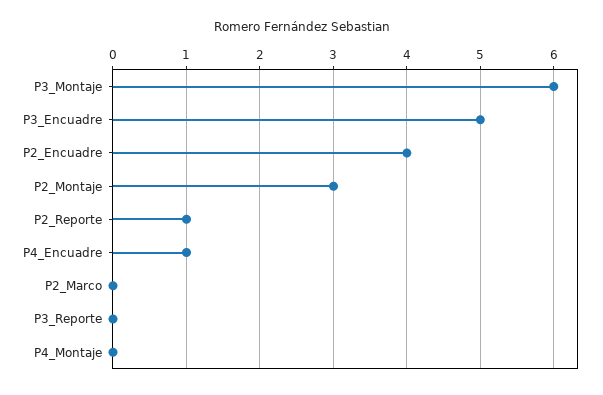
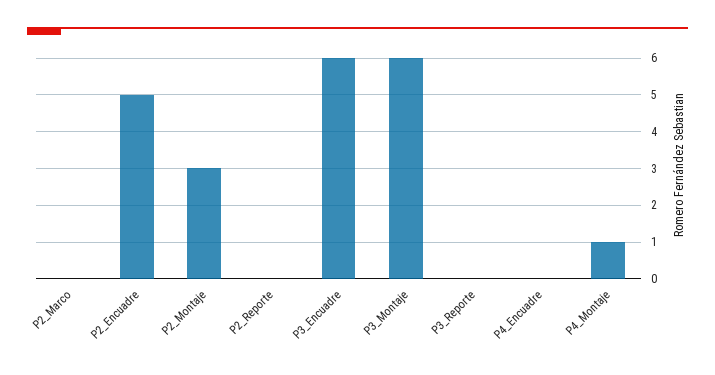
  {
    "P3_Montaje": 6,
-   "P3_Encuadre": 5,
+   "P3_Encuadre": 6,
-   "P2_Encuadre": 4,
+   "P2_Encuadre": 5,
    "P2_Montaje": 3,
-   "P2_Reporte": 1,
+   "P2_Reporte": 0,
-   "P4_Encuadre": 1,
+   "P4_Encuadre": 0,
    "P2_Marco": 0,
    "P3_Reporte": 0,
-   "P4_Montaje": 0
+   "P4_Montaje": 1
  }

